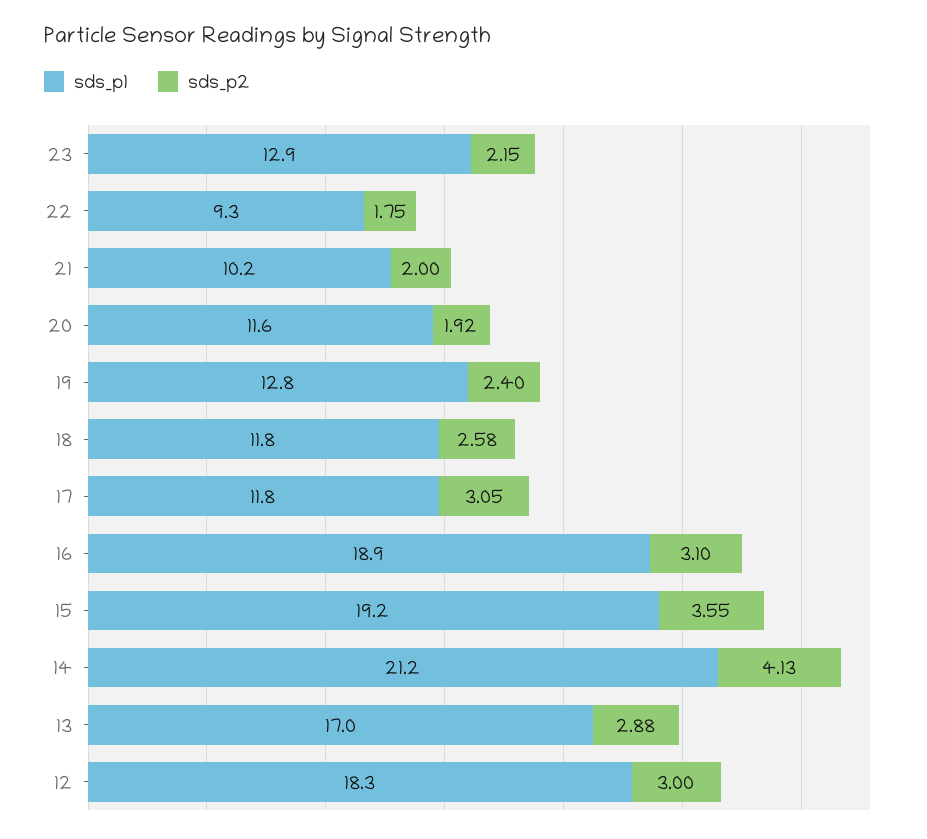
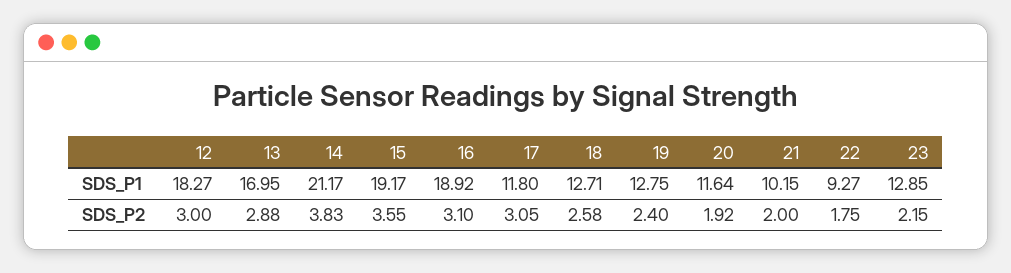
  {
    "sds_p1": {
      "23": 12.85,
      "22": 9.27,
      "21": 10.15,
      "20": 11.64,
      "19": 12.75,
-     "18": 11.8,
+     "18": 12.71,
      "17": 11.8,
      "16": 18.92,
      "15": 19.17,
      "14": 21.17,
      "13": 16.95,
      "12": 18.27
    },
    "sds_p2": {
      "23": 2.15,
      "22": 1.75,
      "21": 2,
      "20": 1.92,
      "19": 2.4,
      "18": 2.58,
      "17": 3.05,
      "16": 3.1,
      "15": 3.55,
-     "14": 4.13,
+     "14": 3.83,
      "13": 2.88,
      "12": 3
    }
  }

